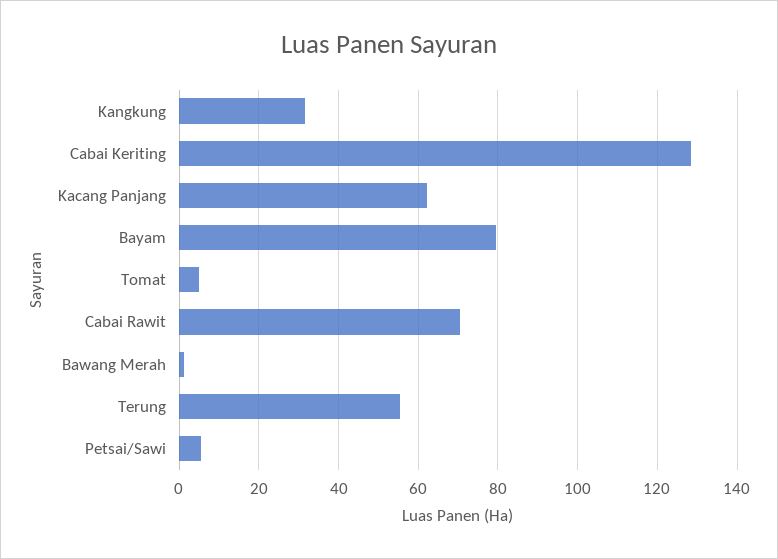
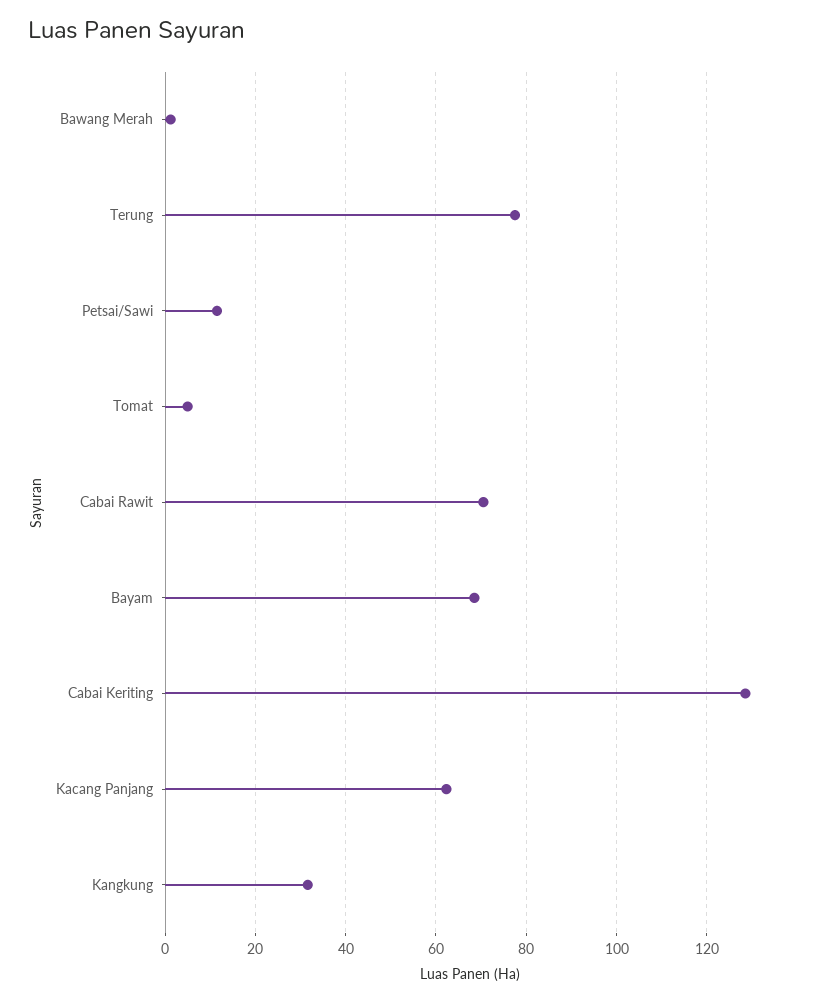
  {
    "Kangkung": 32,
    "Cabai Keriting": 128,
    "Kacang Panjang": 62,
-   "Bayam": 80,
+   "Bayam": 68,
    "Tomat": 6,
    "Cabai Rawit": 70,
    "Bawang Merah": 2,
-   "Terung": 56,
+   "Terung": 78,
-   "Petsai/Sawi": 6
+   "Petsai/Sawi": 12
  }

